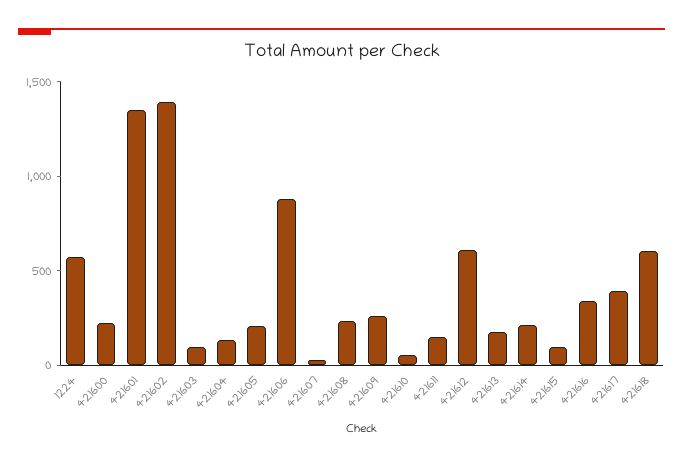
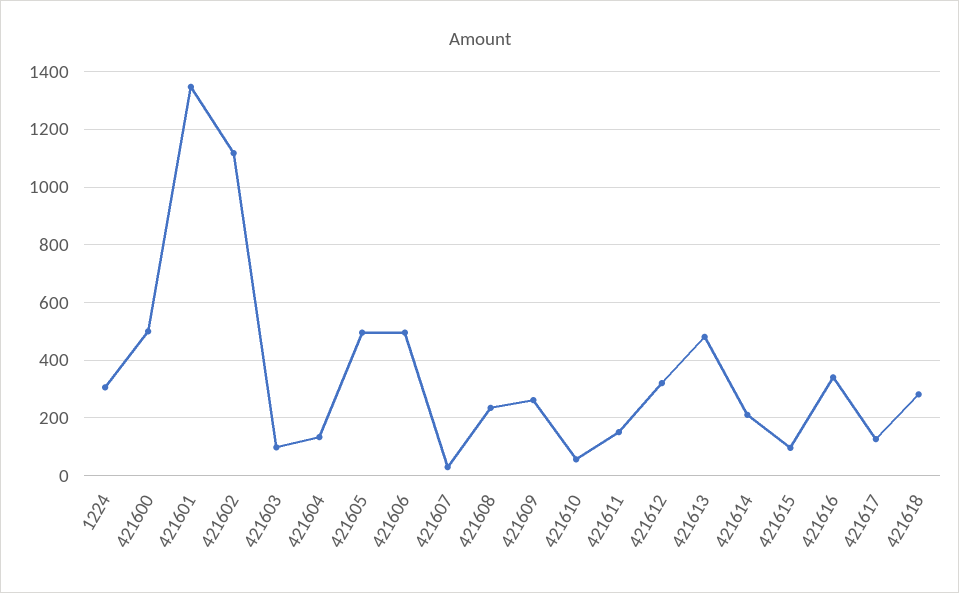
  {
-   "1224": 600,
+   "1224": 300,
-   "421600": 200,
+   "421600": 500,
    "421601": 1350,
-   "421602": 1400,
+   "421602": 1125,
    "421603": 100,
    "421604": 125,
-   "421605": 200,
+   "421605": 500,
-   "421606": 900,
+   "421606": 500,
    "421607": 25,
    "421608": 225,
    "421609": 250,
    "421610": 50,
    "421611": 150,
-   "421612": 600,
+   "421612": 325,
-   "421613": 200,
+   "421613": 475,
    "421614": 200,
    "421615": 100,
    "421616": 350,
-   "421617": 400,
+   "421617": 125,
-   "421618": 600
+   "421618": 275
  }

